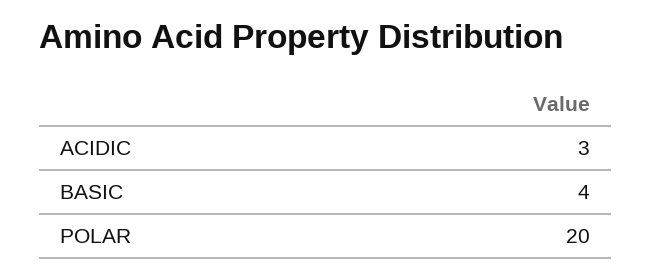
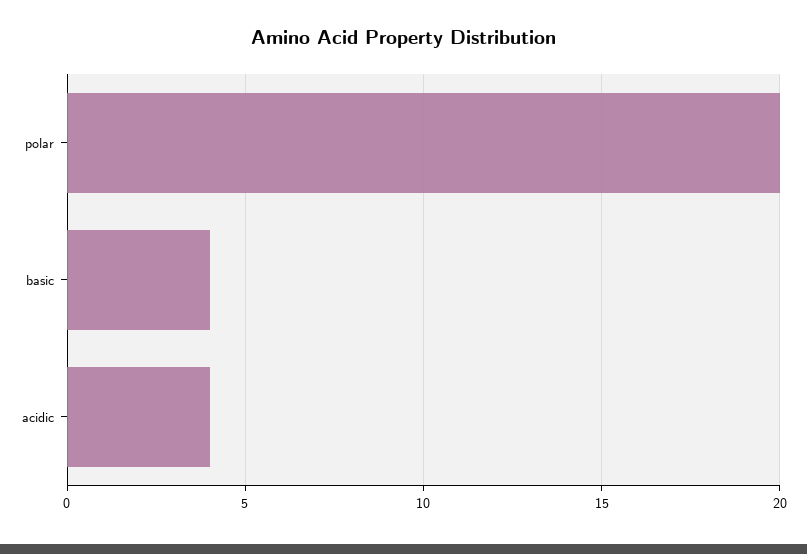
  {
-   "ACIDIC": 3,
+   "ACIDIC": 4,
    "BASIC": 4,
    "POLAR": 20
  }

